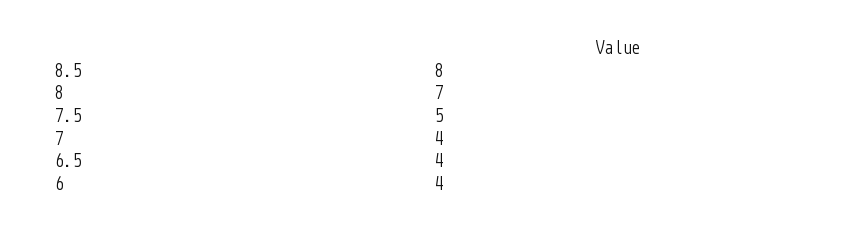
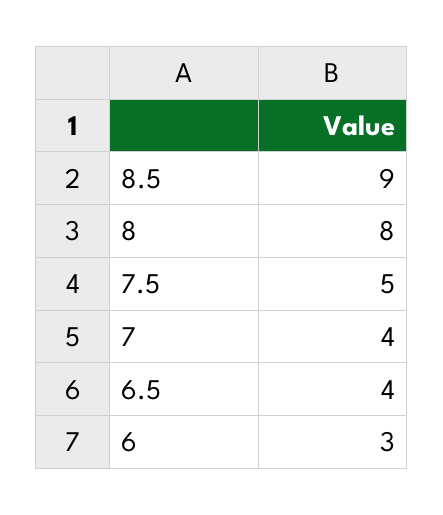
  {
-   "8.5": 8,
+   "8.5": 9,
-   "8": 7,
+   "8": 8,
    "7.5": 5,
    "7": 4,
    "6.5": 4,
-   "6": 4
+   "6": 3
  }

